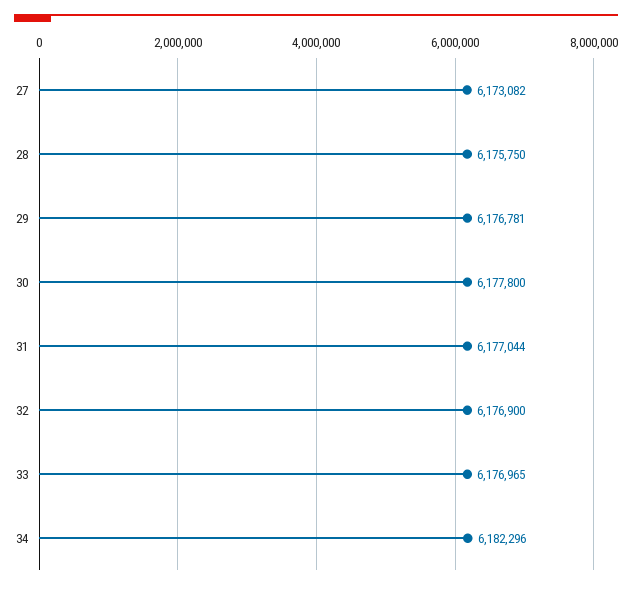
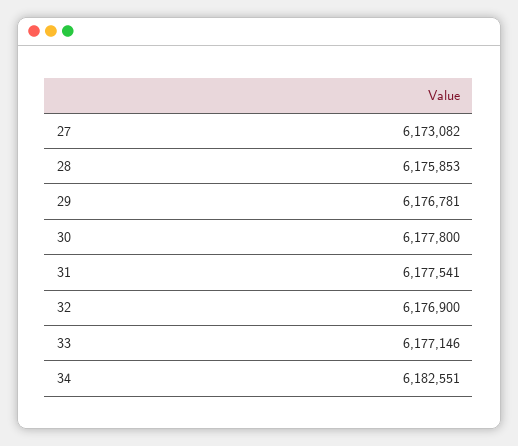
  {
    "27": 6173082,
-   "28": 6175750,
+   "28": 6175853,
    "29": 6176781,
    "30": 6177800,
-   "31": 6177044,
+   "31": 6177541,
    "32": 6176900,
-   "33": 6176965,
+   "33": 6177146,
-   "34": 6182296
+   "34": 6182551
  }

